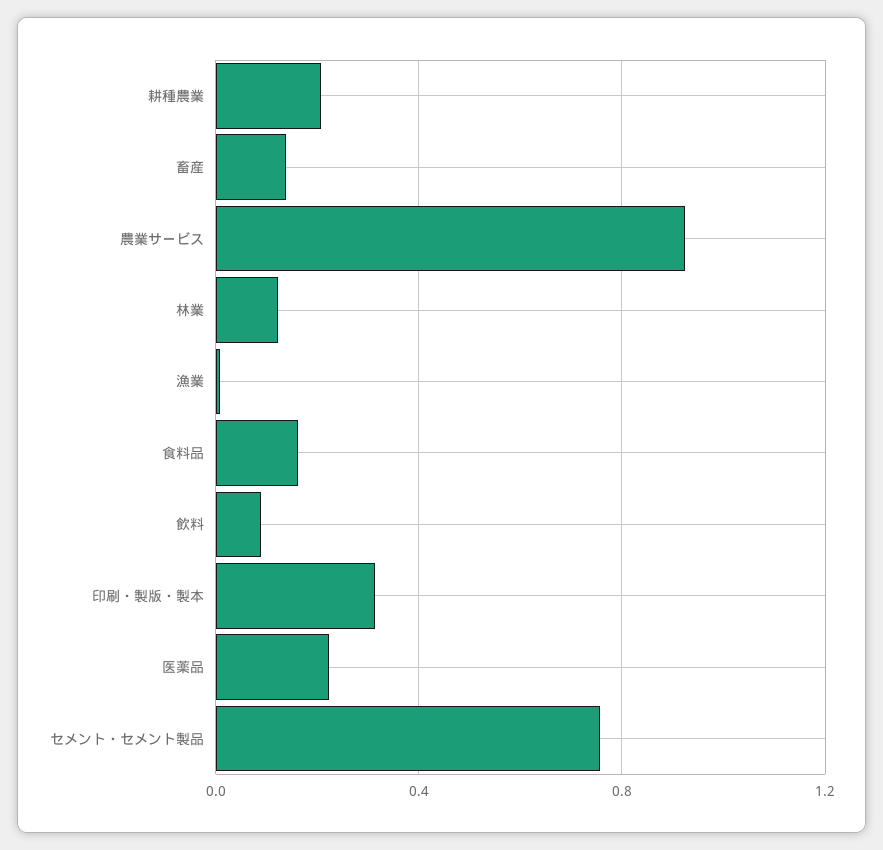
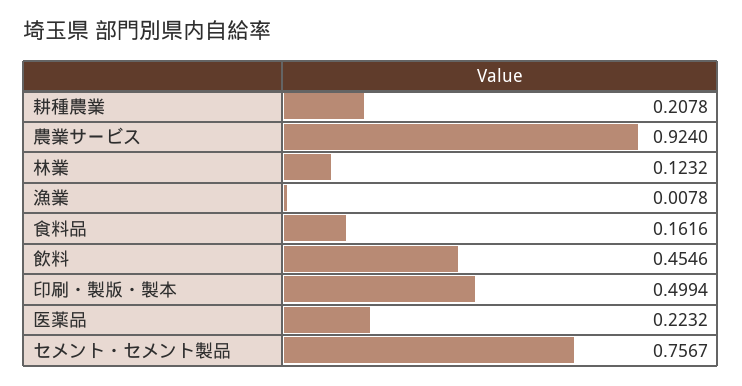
  {
    "耕種農業": 0.2078,
-   "畜産": 0.15,
    "農業サービス": 0.924,
    "林業": 0.1232,
    "漁業": 0.0078,
    "食料品": 0.1616,
-   "飲料": 0.1,
+   "飲料": 0.4546,
-   "印刷・製版・製本": 0.3,
+   "印刷・製版・製本": 0.4994,
    "医薬品": 0.2232,
    "セメント・セメント製品": 0.7567
  }

